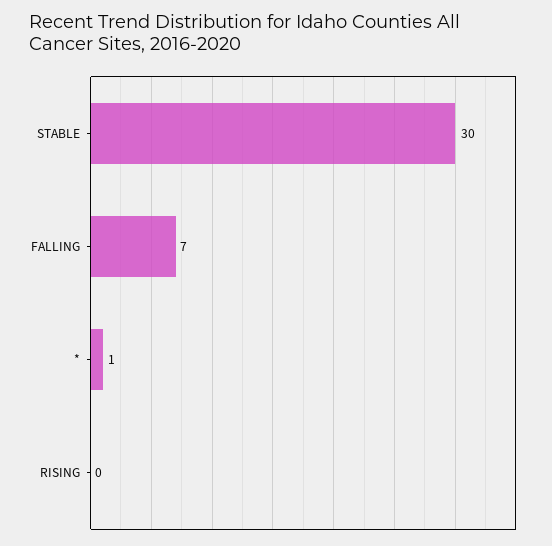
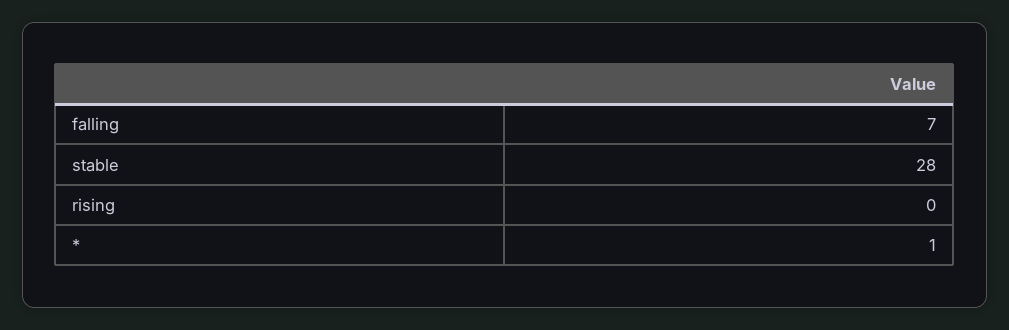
  {
-   "STABLE": 30,
+   "STABLE": 28,
    "FALLING": 7,
    "*": 1,
    "RISING": 0
  }

